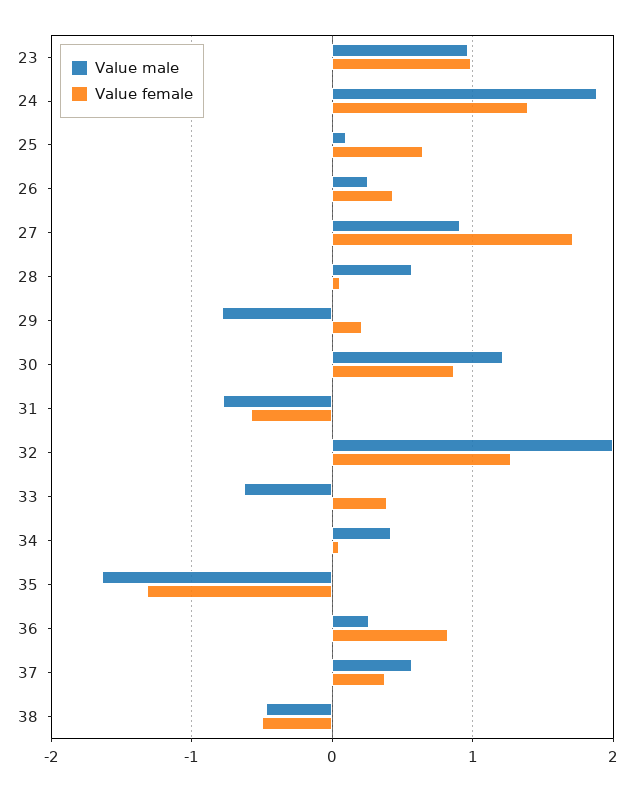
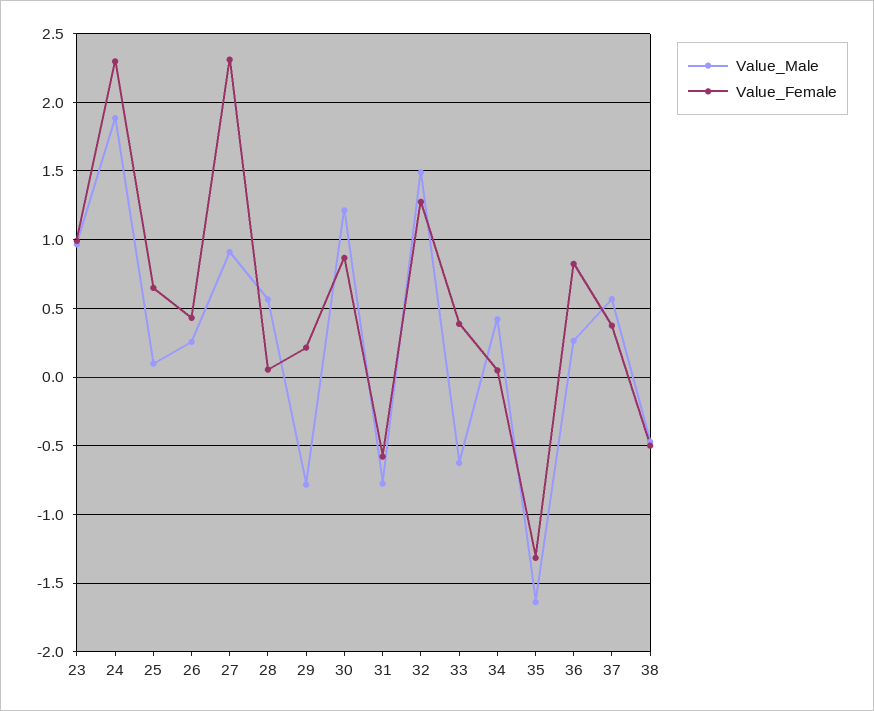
  {
    "Value male": {
      "23": 0.95,
      "24": 1.9,
      "25": 0.1,
      "26": 0.25,
      "27": 0.9,
      "28": 0.55,
      "29": -0.8,
      "30": 1.2,
      "31": -0.8,
-     "32": 2,
+     "32": 1.5,
      "33": -0.65,
      "34": 0.4,
      "35": -1.65,
      "36": 0.25,
      "37": 0.55,
      "38": -0.45
    },
    "Value female": {
      "23": 1,
-     "24": 1.4,
+     "24": 2.3,
      "25": 0.65,
      "26": 0.45,
-     "27": 1.7,
+     "27": 2.3,
      "28": 0.05,
      "29": 0.2,
      "30": 0.85,
      "31": -0.6,
      "32": 1.3,
      "33": 0.4,
      "34": 0.05,
      "35": -1.3,
      "36": 0.8,
      "37": 0.35,
      "38": -0.5
    }
  }

